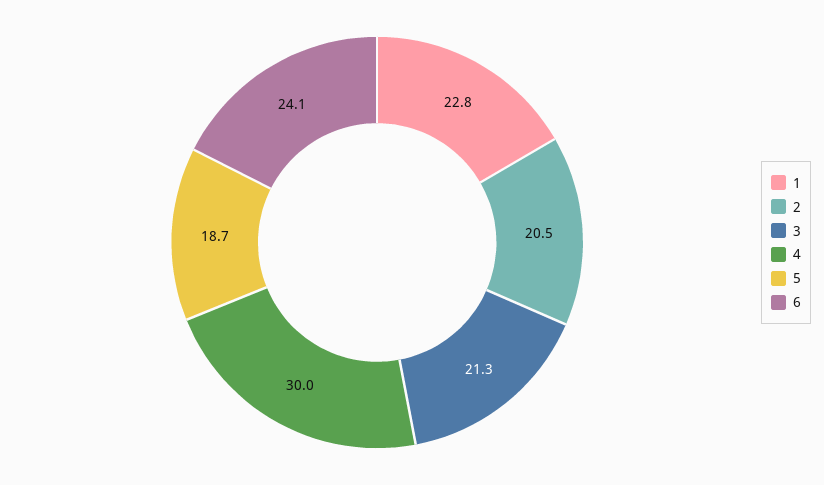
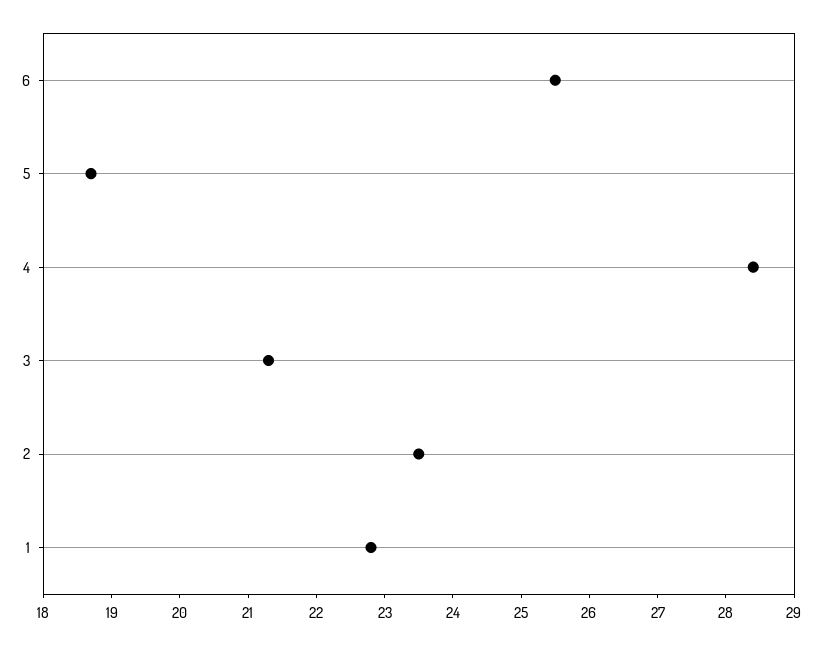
  {
    "1": 22.8,
-   "2": 20.5,
+   "2": 23.5,
    "3": 21.3,
-   "4": 30,
+   "4": 28.5,
    "5": 18.7,
-   "6": 24.1
+   "6": 25.5
  }

